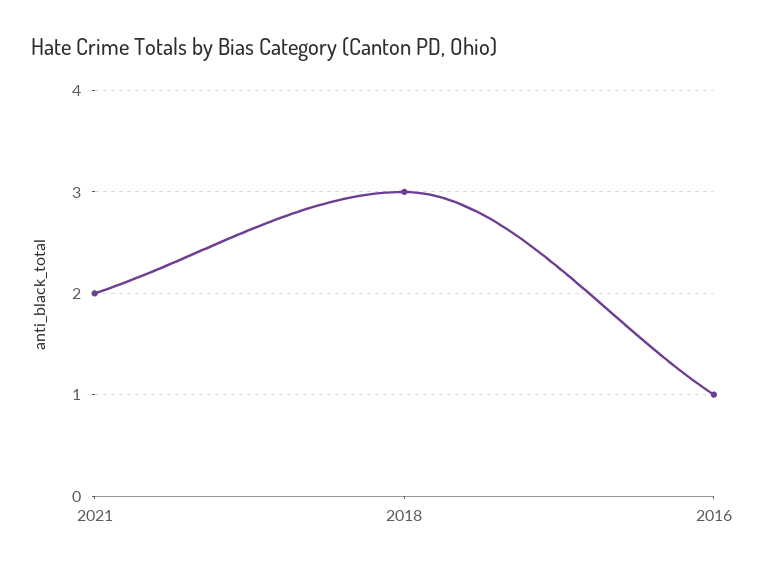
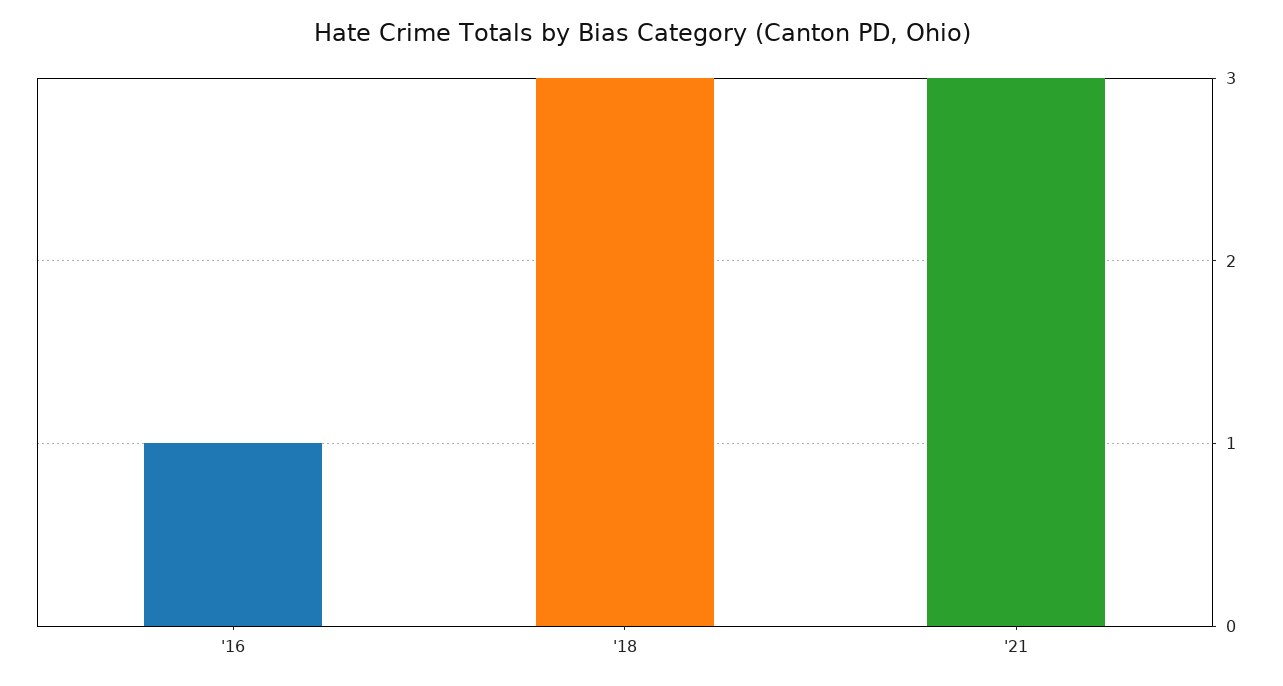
  {
-   "2021": 2,
+   "2021": 3,
    "2018": 3,
    "2016": 1
  }

